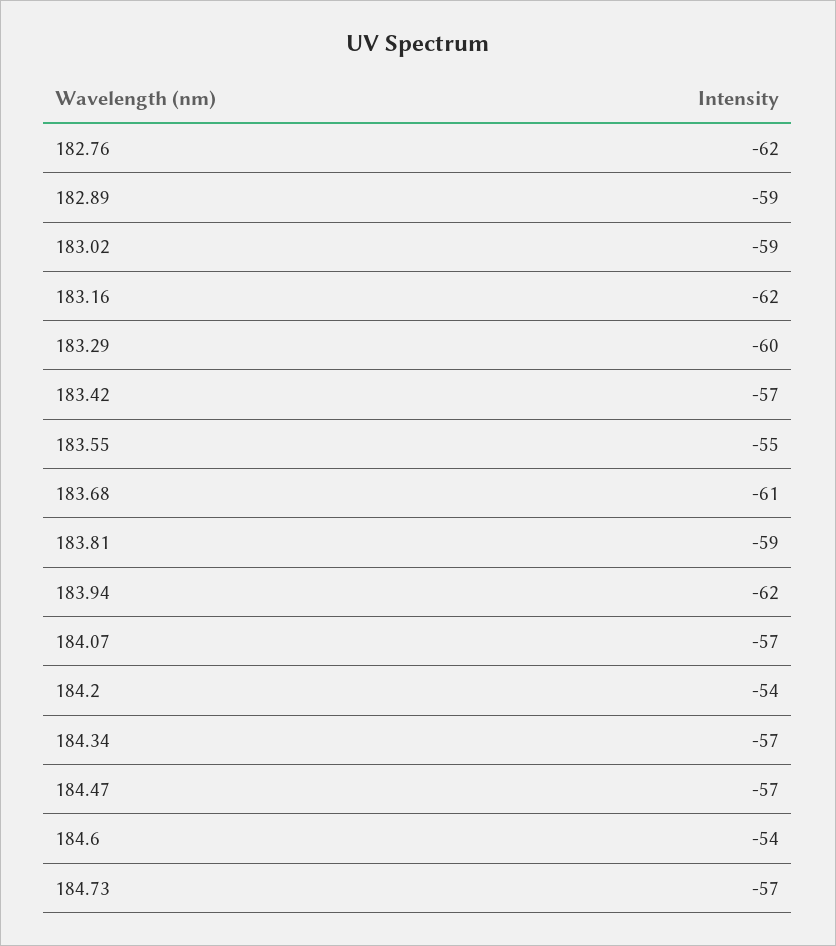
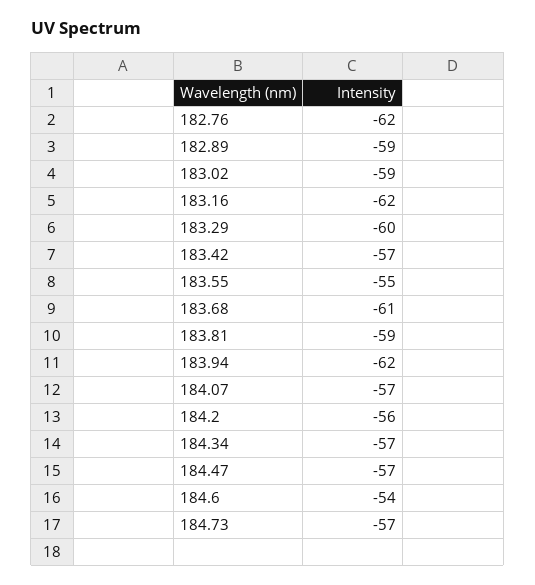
  {
    "182.76": -62,
    "182.89": -59,
    "183.02": -59,
    "183.16": -62,
    "183.29": -60,
    "183.42": -57,
    "183.55": -55,
    "183.68": -61,
    "183.81": -59,
    "183.94": -62,
    "184.07": -57,
-   "184.2": -54,
+   "184.2": -56,
    "184.34": -57,
    "184.47": -57,
    "184.6": -54,
    "184.73": -57
  }

